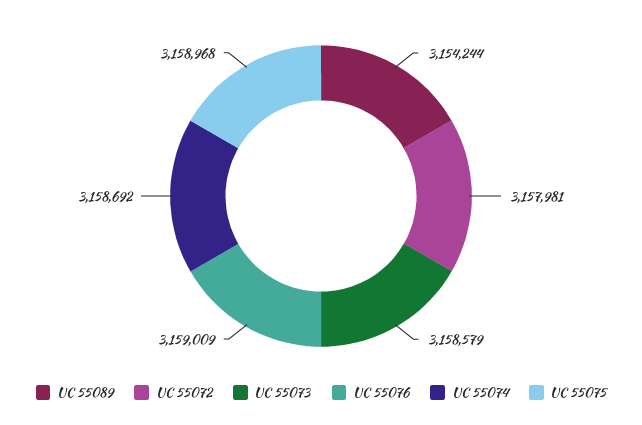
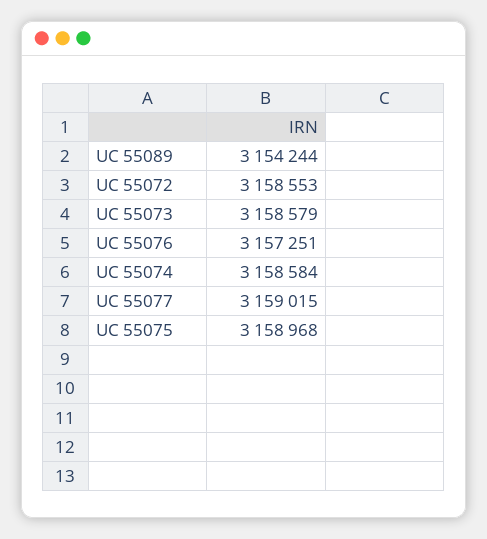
  {
    "UC 55089": 3154244,
-   "UC 55072": 3157981,
+   "UC 55072": 3158553,
    "UC 55073": 3158579,
-   "UC 55076": 3159009,
+   "UC 55076": 3157251,
-   "UC 55074": 3158692,
+   "UC 55074": 3158584,
-   "UC 55075": 3158968
+   "UC 55075": 3158968,
+   "UC 55077": 3159015
  }

